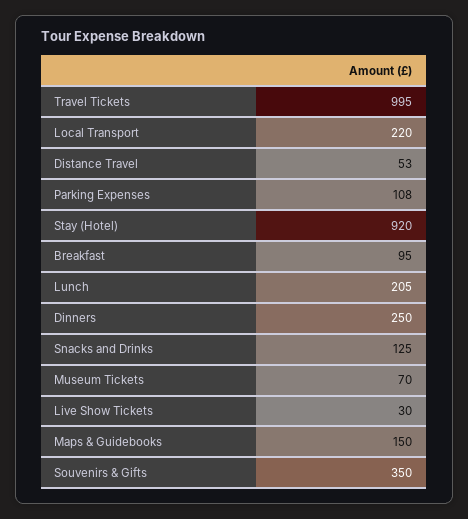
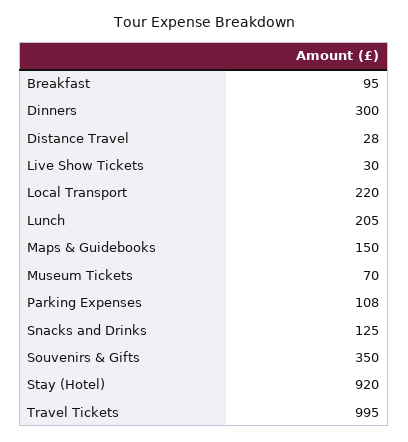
  {
    "Travel Tickets": 995,
    "Local Transport": 220,
-   "Distance Travel": 53,
+   "Distance Travel": 28,
    "Parking Expenses": 108,
    "Stay (Hotel)": 920,
    "Breakfast": 95,
    "Lunch": 205,
-   "Dinners": 250,
+   "Dinners": 300,
    "Snacks and Drinks": 125,
    "Museum Tickets": 70,
    "Live Show Tickets": 30,
    "Maps & Guidebooks": 150,
    "Souvenirs & Gifts": 350
  }

